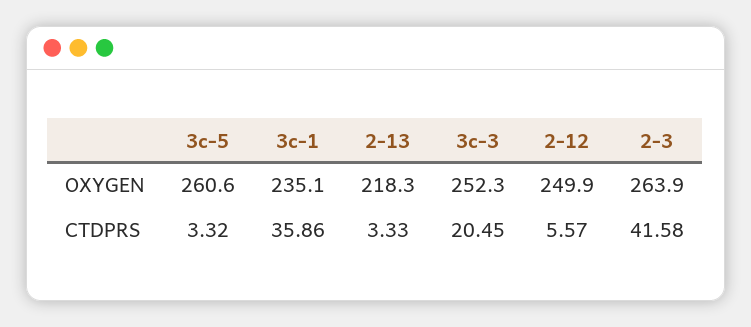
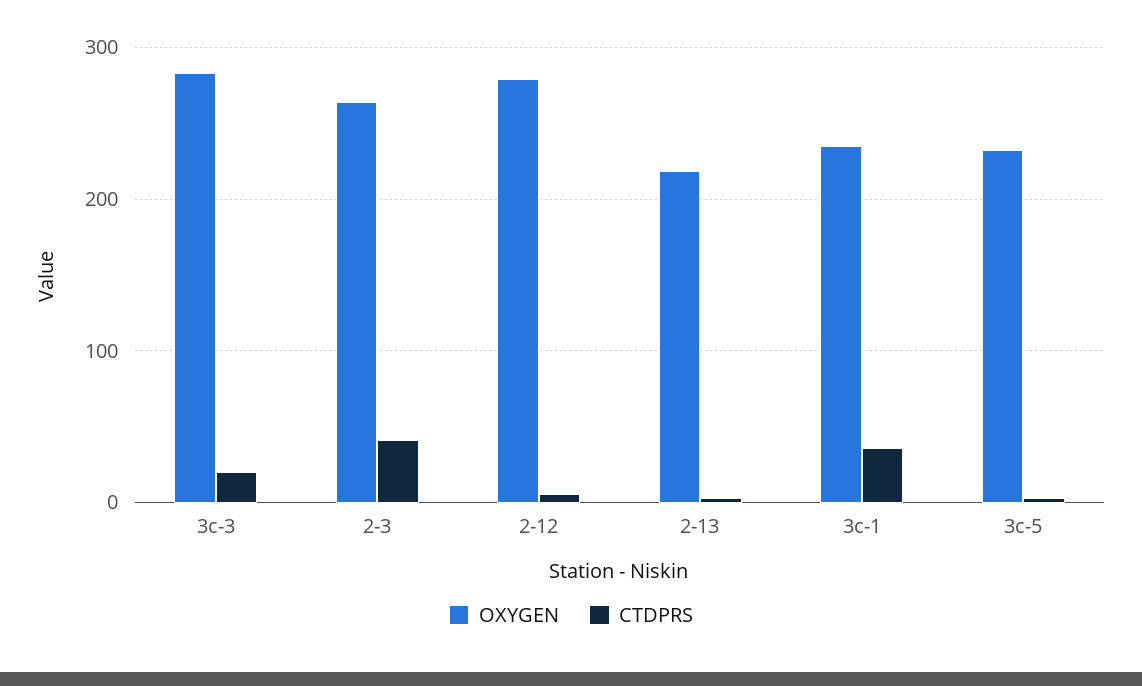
  {
    "OXYGEN": {
-     "3c-5": 260.6,
+     "3c-5": 230,
      "3c-1": 235.1,
      "2-13": 218.3,
-     "3c-3": 252.3,
+     "3c-3": 280,
-     "2-12": 249.9,
+     "2-12": 280,
      "2-3": 263.9
    },
    "CTDPRS": {
      "3c-5": 3.32,
      "3c-1": 35.86,
      "2-13": 3.33,
      "3c-3": 20.45,
      "2-12": 5.57,
      "2-3": 41.58
    }
  }

